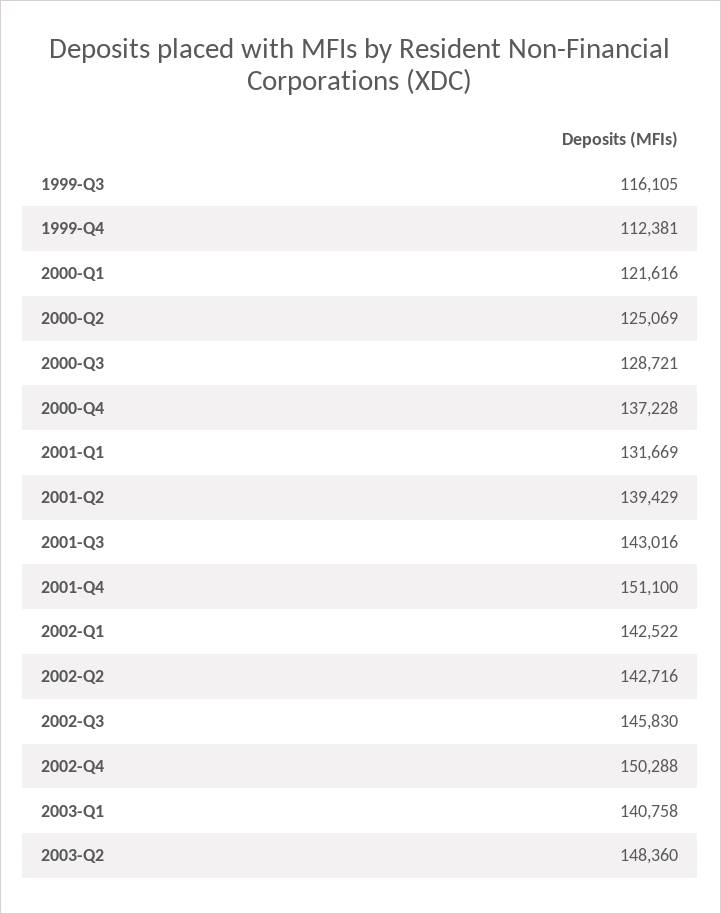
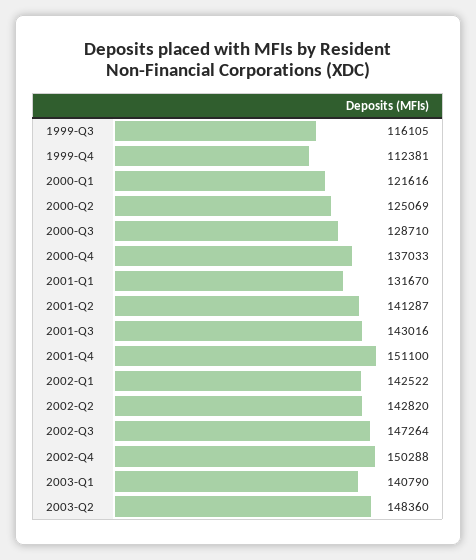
  {
    "1999-Q3": 116105,
    "1999-Q4": 112381,
    "2000-Q1": 121616,
    "2000-Q2": 125069,
-   "2000-Q3": 128721,
+   "2000-Q3": 128710,
-   "2000-Q4": 137228,
+   "2000-Q4": 137033,
-   "2001-Q1": 131669,
+   "2001-Q1": 131670,
-   "2001-Q2": 139429,
+   "2001-Q2": 141287,
    "2001-Q3": 143016,
    "2001-Q4": 151100,
    "2002-Q1": 142522,
-   "2002-Q2": 142716,
+   "2002-Q2": 142820,
-   "2002-Q3": 145830,
+   "2002-Q3": 147264,
    "2002-Q4": 150288,
-   "2003-Q1": 140758,
+   "2003-Q1": 140790,
    "2003-Q2": 148360
  }

